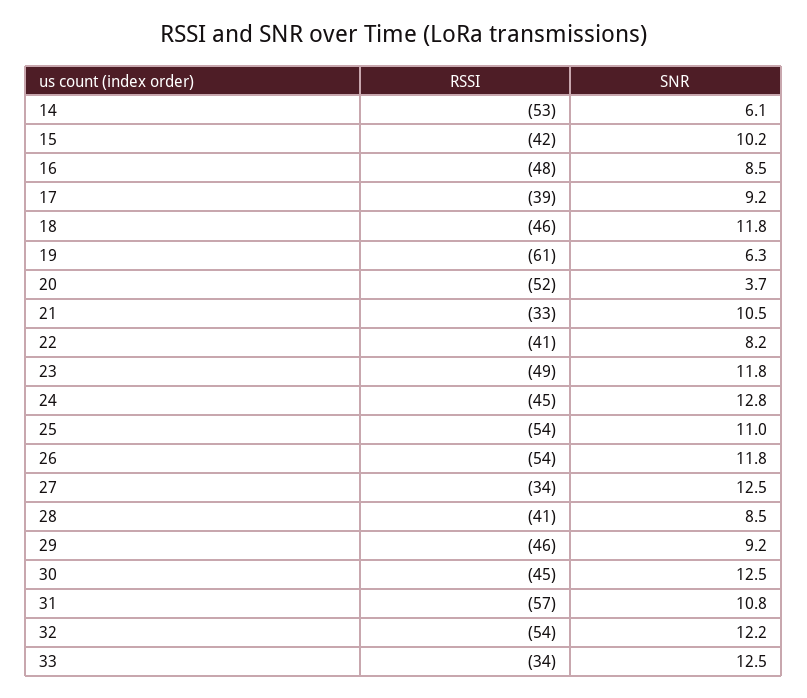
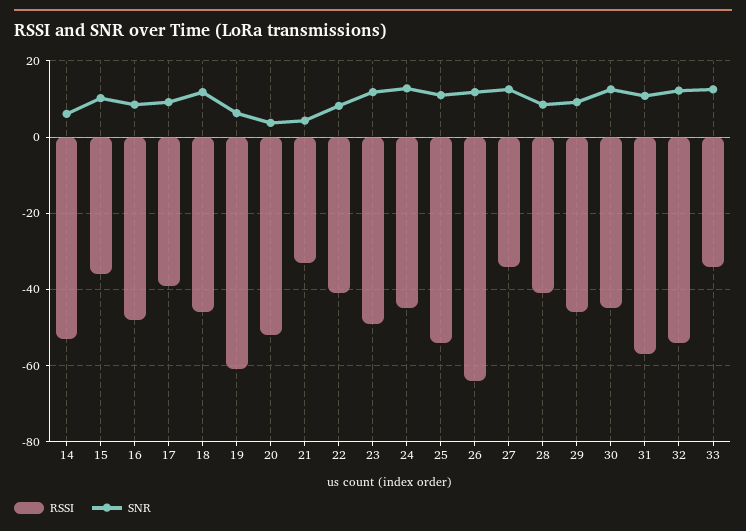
  {
    "RSSI": {
      "14": -53,
-     "15": -42,
+     "15": -36,
      "16": -48,
      "17": -39,
      "18": -46,
      "19": -61,
      "20": -52,
      "21": -33,
      "22": -41,
      "23": -49,
      "24": -45,
      "25": -54,
-     "26": -54,
+     "26": -64,
      "27": -34,
      "28": -41,
      "29": -46,
      "30": -45,
      "31": -57,
      "32": -54,
      "33": -34
    },
    "SNR": {
      "14": 6.1,
      "15": 10.2,
      "16": 8.5,
      "17": 9.2,
      "18": 11.8,
      "19": 6.3,
      "20": 3.7,
-     "21": 10.5,
+     "21": 4,
      "22": 8.2,
      "23": 11.8,
      "24": 12.8,
      "25": 11,
      "26": 11.8,
      "27": 12.5,
      "28": 8.5,
      "29": 9.2,
      "30": 12.5,
      "31": 10.8,
      "32": 12.2,
      "33": 12.5
    }
  }

